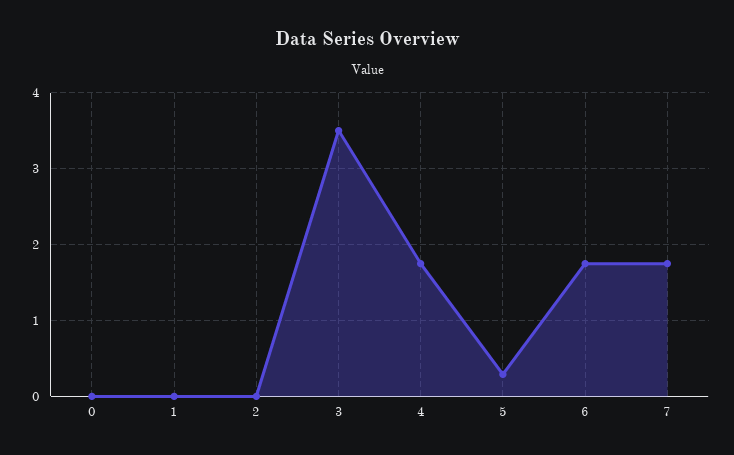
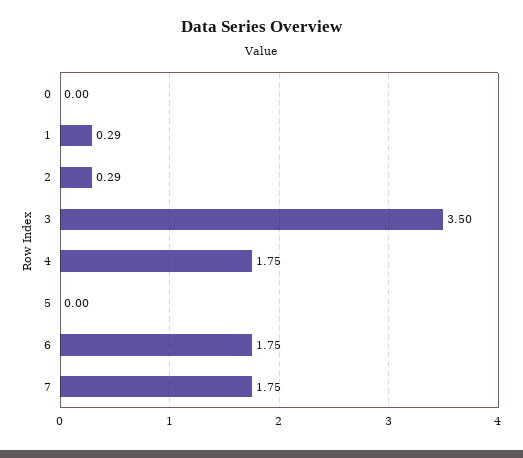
  {
    "0": 0,
-   "1": 0,
+   "1": 0.29,
-   "2": 0,
+   "2": 0.29,
    "3": 3.5,
    "4": 1.75,
-   "5": 0.3,
+   "5": 0,
    "6": 1.75,
    "7": 1.75
  }

